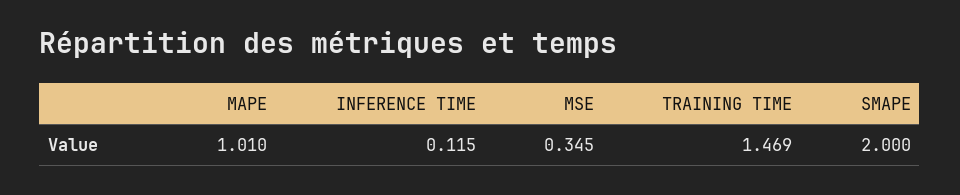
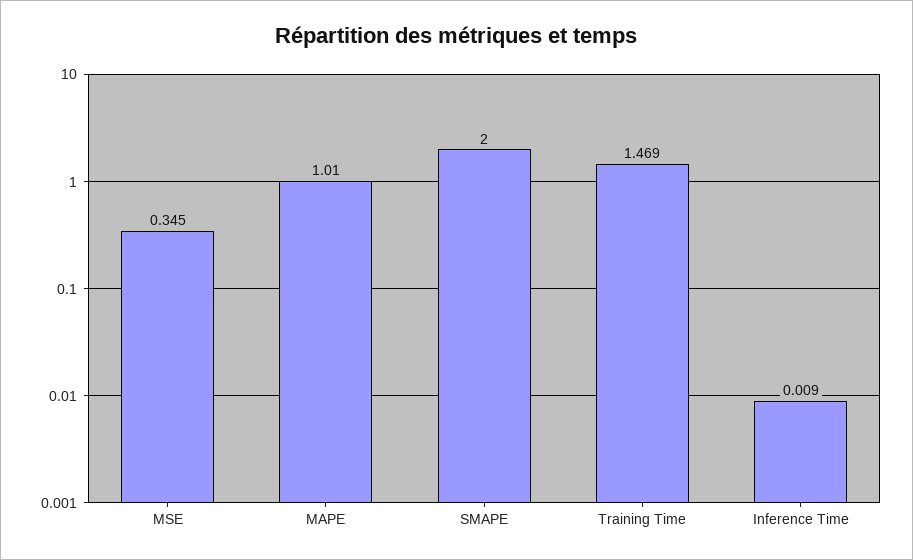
  {
    "MAPE": 1.01,
-   "INFERENCE TIME": 0.115,
+   "INFERENCE TIME": 0.009,
    "MSE": 0.345,
    "TRAINING TIME": 1.469,
    "SMAPE": 2
  }

